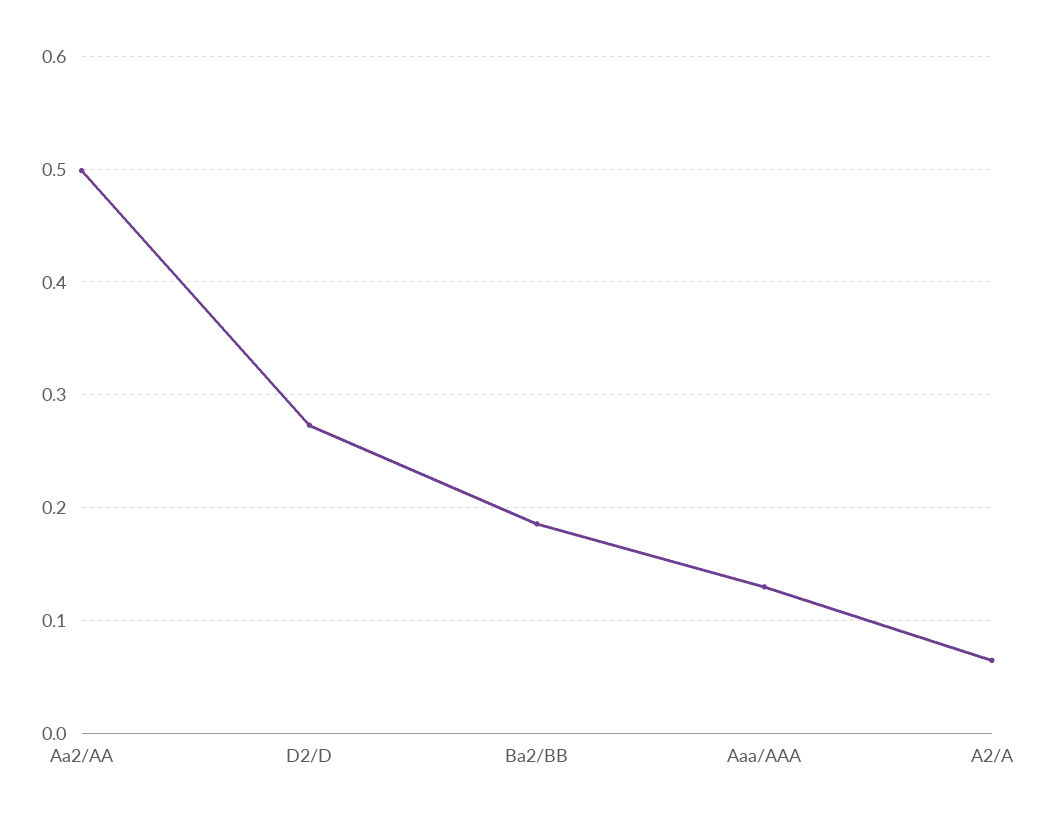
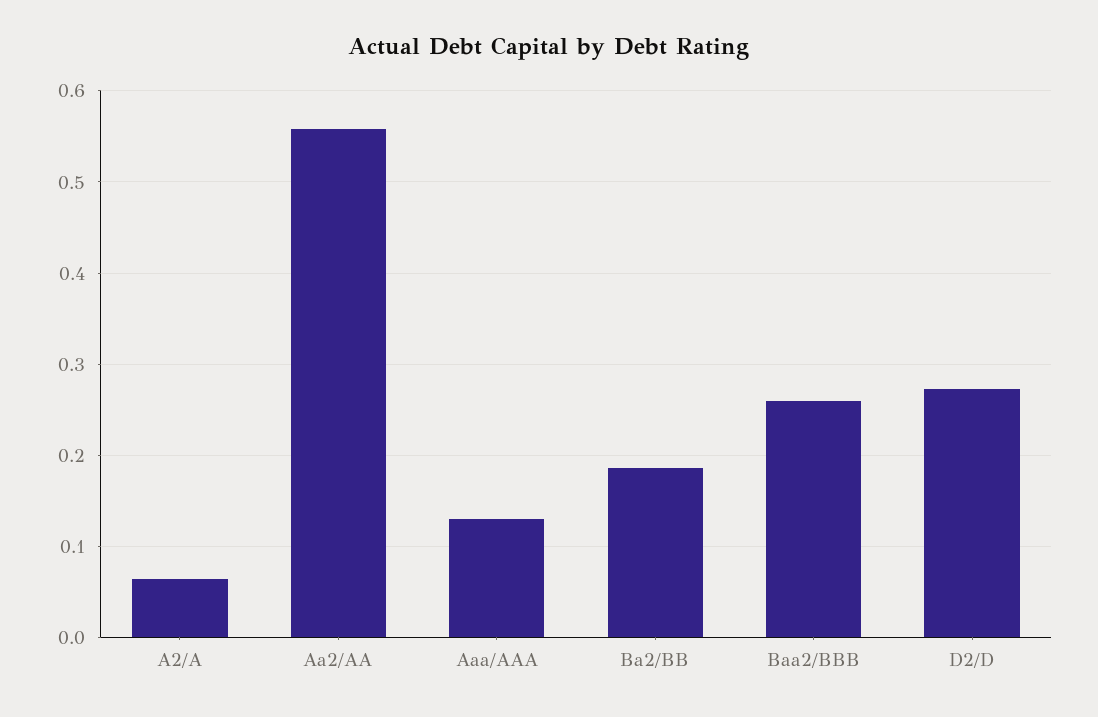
  {
-   "Aa2/AA": 0.5,
+   "Aa2/AA": 0.56,
    "D2/D": 0.27,
    "Ba2/BB": 0.19,
    "Aaa/AAA": 0.13,
-   "A2/A": 0.06
+   "A2/A": 0.06,
+   "Baa2/BBB": 0.26
  }

